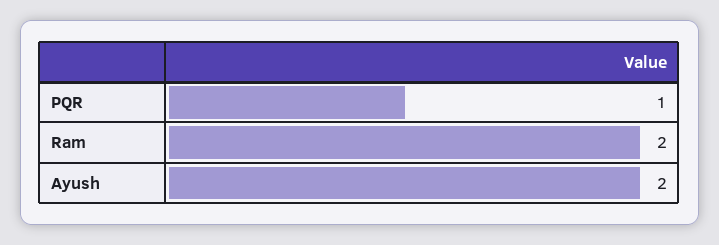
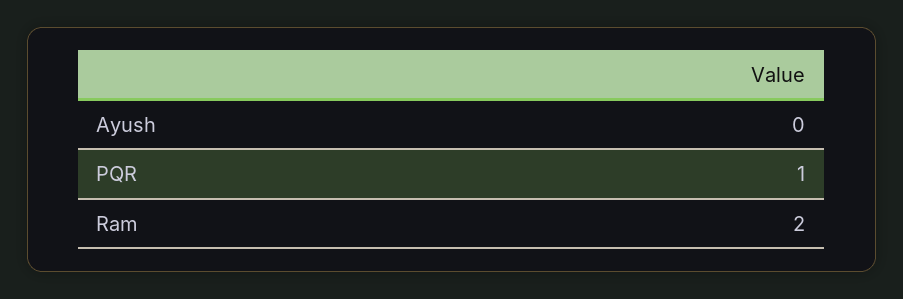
  {
    "PQR": 1,
    "Ram": 2,
-   "Ayush": 2
+   "Ayush": 0
  }

